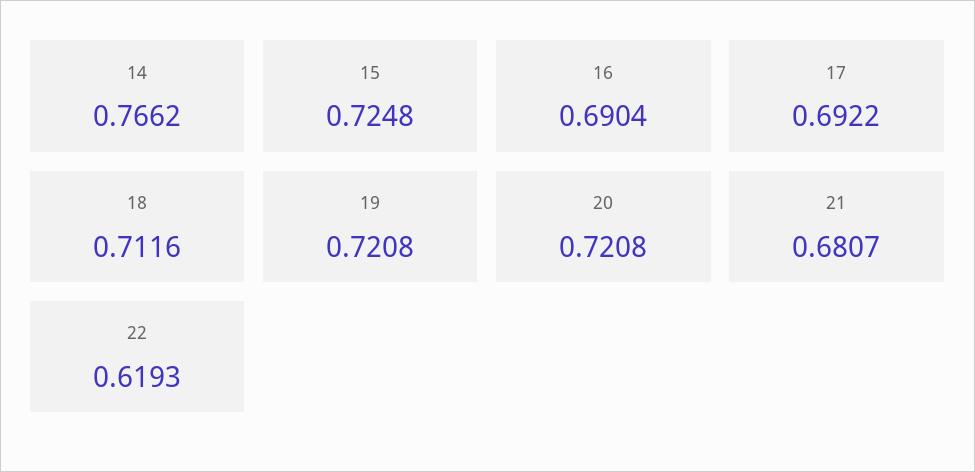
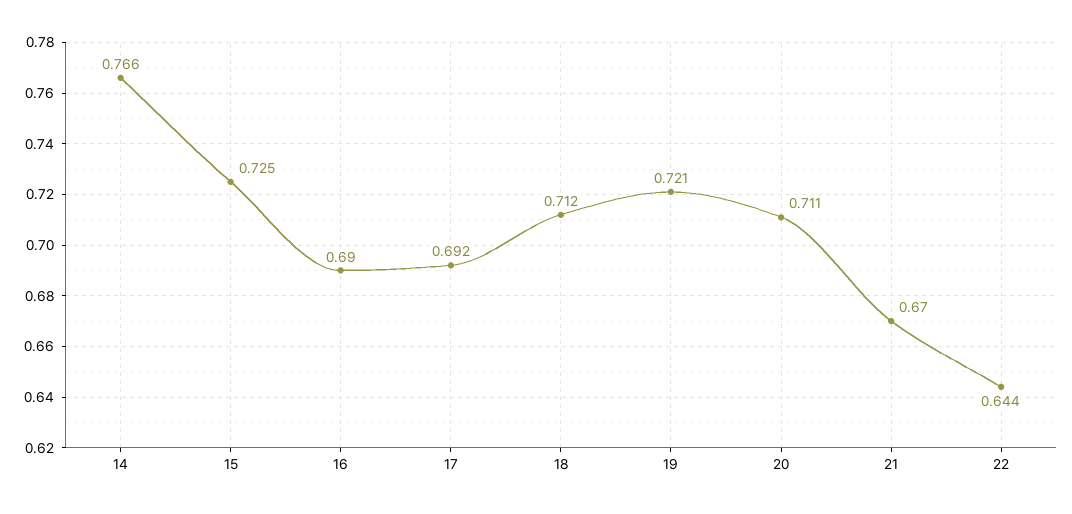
  {
    "14": 0.7662,
    "15": 0.7248,
    "16": 0.6904,
    "17": 0.6922,
    "18": 0.7116,
    "19": 0.7208,
-   "20": 0.7208,
+   "20": 0.711,
-   "21": 0.6807,
+   "21": 0.67,
-   "22": 0.6193
+   "22": 0.644
  }

